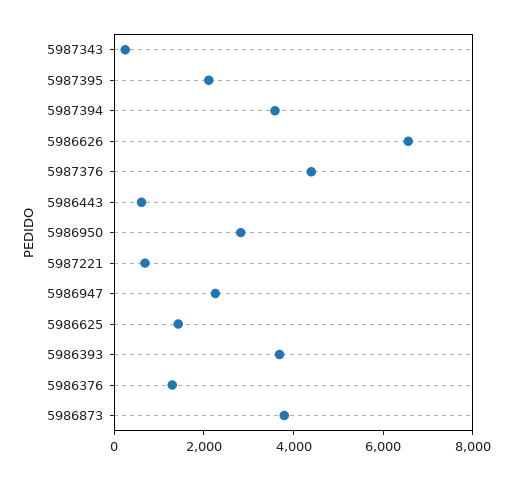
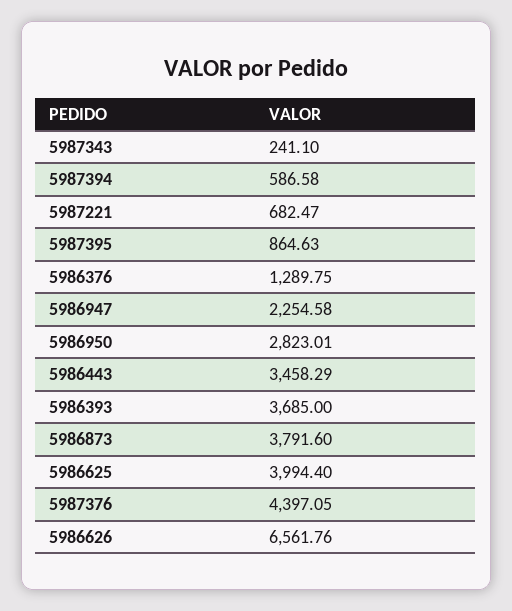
  {
    "5987343": 241.1,
-   "5987395": 2000,
+   "5987395": 864.63,
-   "5987394": 3500,
+   "5987394": 586.58,
    "5986626": 6561.76,
    "5987376": 4397.05,
-   "5986443": 500,
+   "5986443": 3458.29,
    "5986950": 2823.01,
    "5987221": 682.47,
    "5986947": 2254.58,
-   "5986625": 1500,
+   "5986625": 3994.4,
    "5986393": 3685,
    "5986376": 1289.75,
    "5986873": 3791.6
  }

